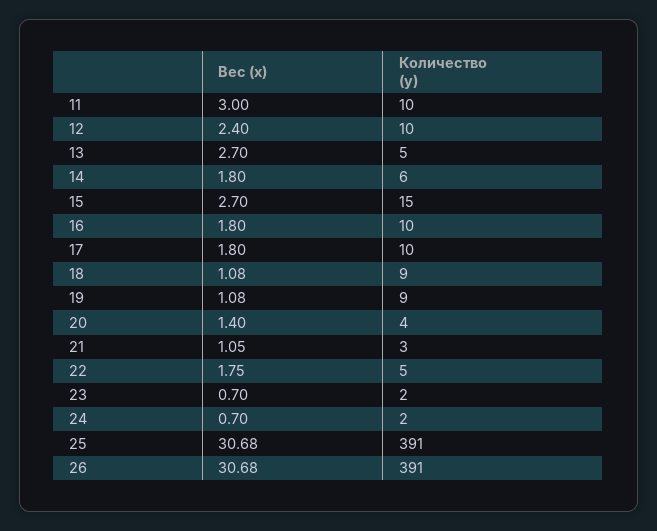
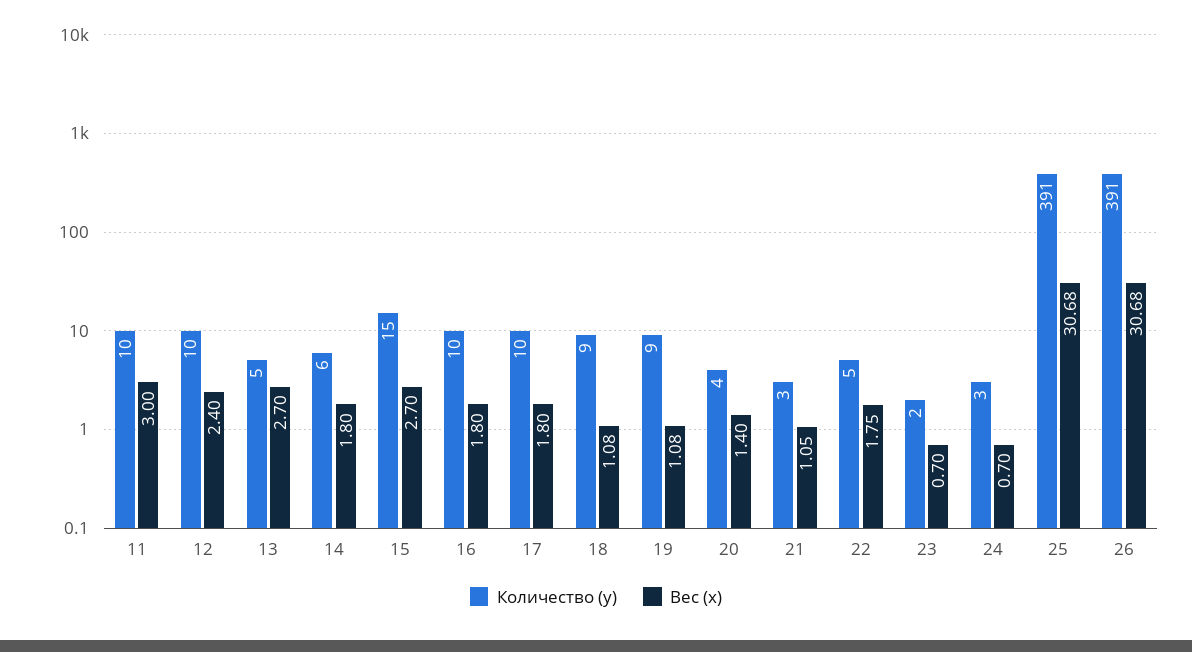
  {
    "Вес (x)": {
      "11": 3,
      "12": 2.4,
      "13": 2.7,
      "14": 1.8,
      "15": 2.7,
      "16": 1.8,
      "17": 1.8,
      "18": 1.08,
      "19": 1.08,
      "20": 1.4,
      "21": 1.05,
      "22": 1.75,
      "23": 0.7,
      "24": 0.7,
      "25": 30.68,
      "26": 30.68
    },
    "Количество (y)": {
      "11": 10,
      "12": 10,
      "13": 5,
      "14": 6,
      "15": 15,
      "16": 10,
      "17": 10,
      "18": 9,
      "19": 9,
      "20": 4,
      "21": 3,
      "22": 5,
      "23": 2,
-     "24": 2,
+     "24": 3,
      "25": 391,
      "26": 391
    }
  }

